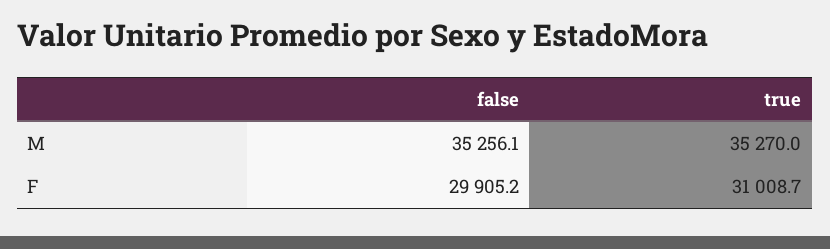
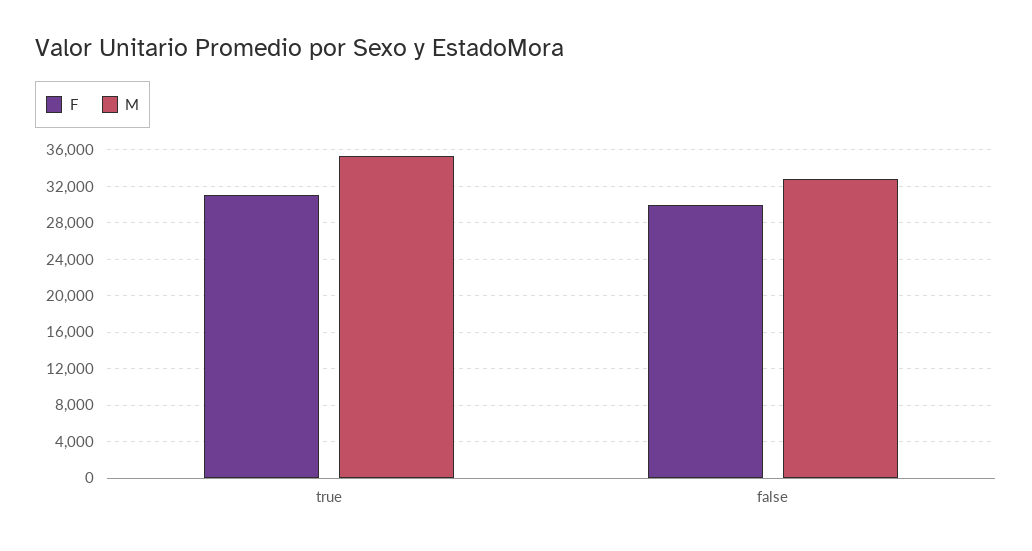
  {
    "M": {
-     "false": 35256.1,
+     "false": 33000,
      "true": 35270
    },
    "F": {
      "false": 29905.2,
      "true": 31008.7
    }
  }

